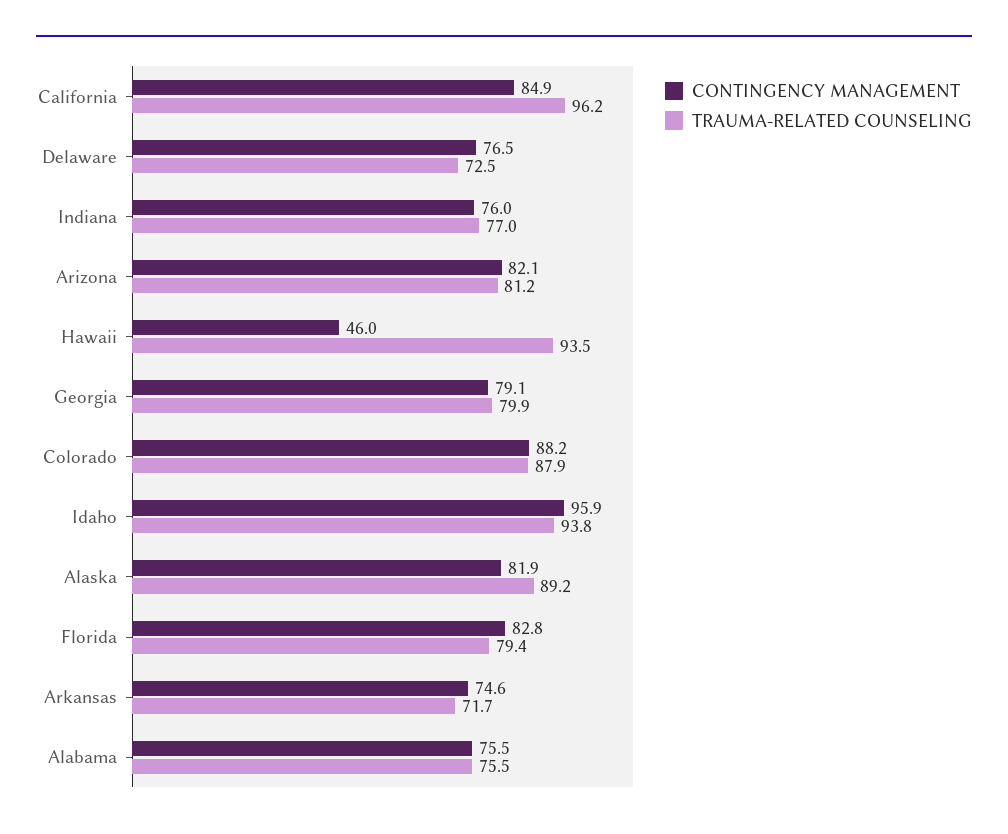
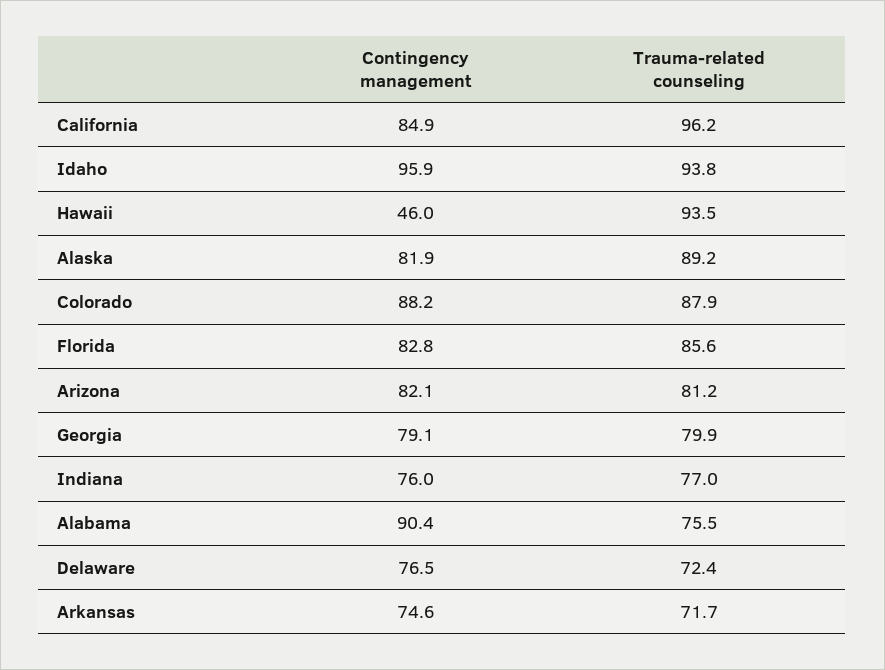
  {
    "CONTINGENCY MANAGEMENT": {
      "California": 84.9,
      "Delaware": 76.5,
      "Indiana": 76,
      "Arizona": 82.1,
      "Hawaii": 46,
      "Georgia": 79.1,
      "Colorado": 88.2,
      "Idaho": 95.9,
      "Alaska": 81.9,
      "Florida": 82.8,
      "Arkansas": 74.6,
-     "Alabama": 75.5
+     "Alabama": 90.4
    },
    "TRAUMA-RELATED COUNSELING": {
      "California": 96.2,
-     "Delaware": 72.5,
+     "Delaware": 72.4,
      "Indiana": 77,
      "Arizona": 81.2,
      "Hawaii": 93.5,
      "Georgia": 79.9,
      "Colorado": 87.9,
      "Idaho": 93.8,
      "Alaska": 89.2,
-     "Florida": 79.4,
+     "Florida": 85.6,
      "Arkansas": 71.7,
      "Alabama": 75.5
    }
  }

